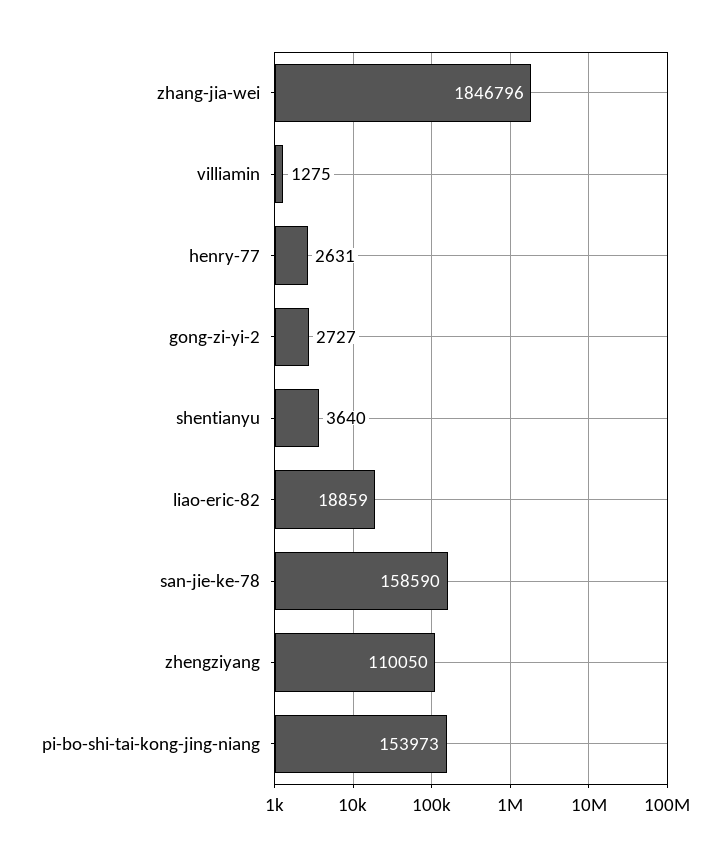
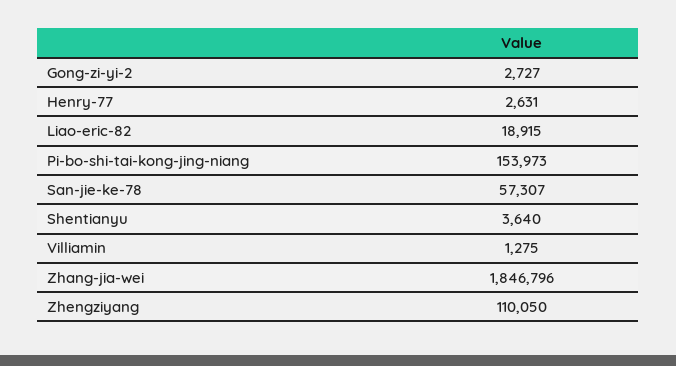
  {
    "zhang-jia-wei": 1846796,
    "villiamin": 1275,
    "henry-77": 2631,
    "gong-zi-yi-2": 2727,
    "shentianyu": 3640,
-   "liao-eric-82": 18859,
+   "liao-eric-82": 18915,
-   "san-jie-ke-78": 158590,
+   "san-jie-ke-78": 57307,
    "zhengziyang": 110050,
    "pi-bo-shi-tai-kong-jing-niang": 153973
  }

